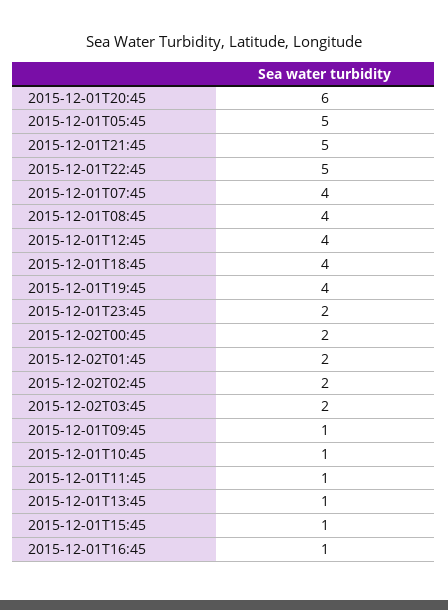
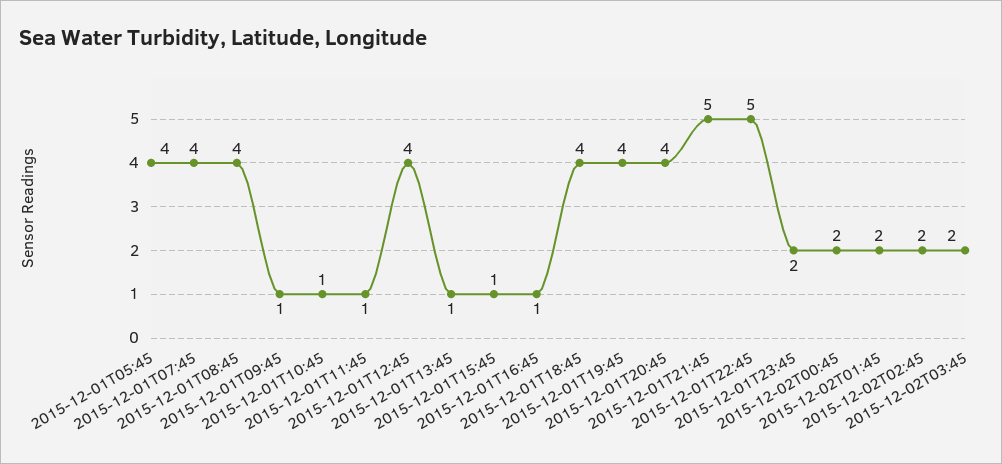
  {
-   "2015-12-01T20:45": 6,
+   "2015-12-01T20:45": 4,
-   "2015-12-01T05:45": 5,
+   "2015-12-01T05:45": 4,
    "2015-12-01T21:45": 5,
    "2015-12-01T22:45": 5,
    "2015-12-01T07:45": 4,
    "2015-12-01T08:45": 4,
    "2015-12-01T12:45": 4,
    "2015-12-01T18:45": 4,
    "2015-12-01T19:45": 4,
    "2015-12-01T23:45": 2,
    "2015-12-02T00:45": 2,
    "2015-12-02T01:45": 2,
    "2015-12-02T02:45": 2,
    "2015-12-02T03:45": 2,
    "2015-12-01T09:45": 1,
    "2015-12-01T10:45": 1,
    "2015-12-01T11:45": 1,
    "2015-12-01T13:45": 1,
    "2015-12-01T15:45": 1,
    "2015-12-01T16:45": 1
  }

